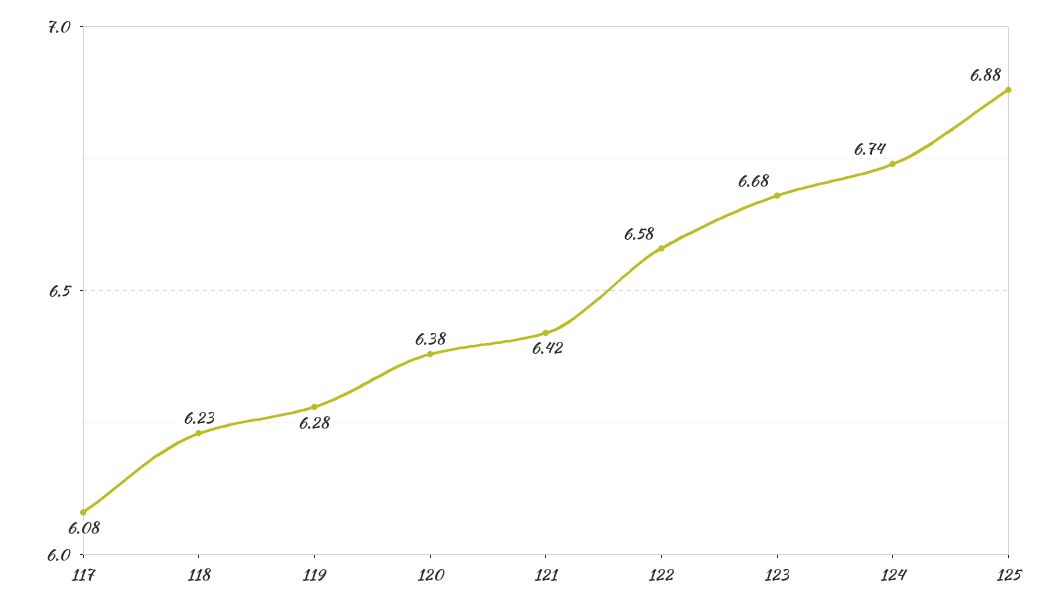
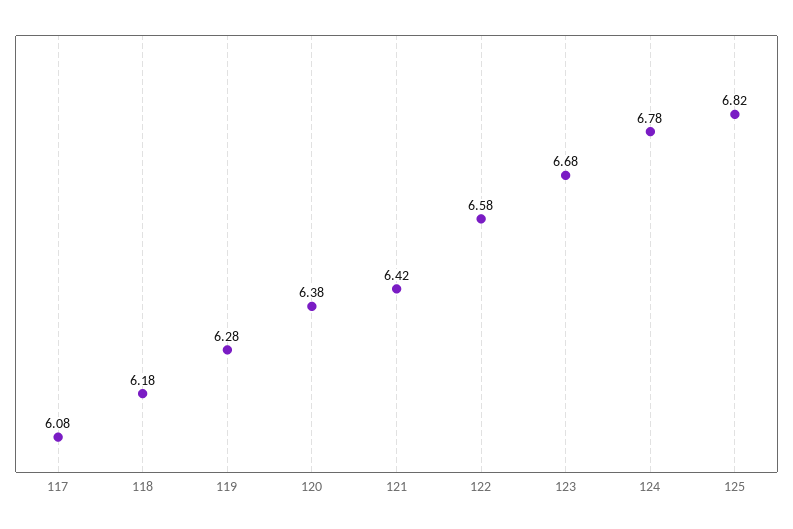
  {
    "117": 6.08,
-   "118": 6.23,
+   "118": 6.18,
    "119": 6.28,
    "120": 6.38,
    "121": 6.42,
    "122": 6.58,
    "123": 6.68,
-   "124": 6.74,
+   "124": 6.78,
-   "125": 6.88
+   "125": 6.82
  }

